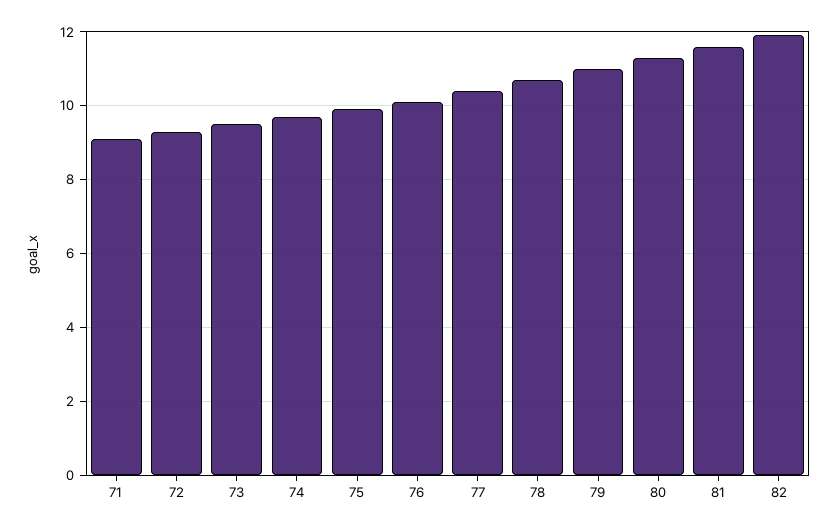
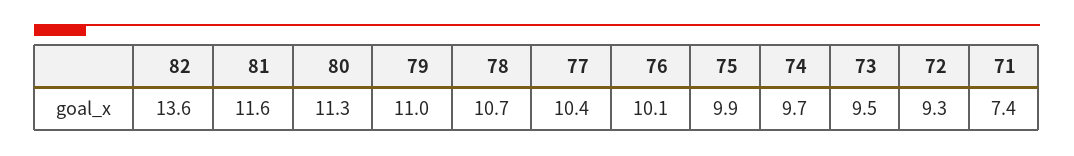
  {
-   "71": 9,
+   "71": 7.4,
    "72": 9.3,
    "73": 9.5,
    "74": 9.7,
    "75": 9.9,
    "76": 10.1,
    "77": 10.4,
    "78": 10.7,
    "79": 11,
    "80": 11.3,
    "81": 11.6,
-   "82": 12
+   "82": 13.6
  }

